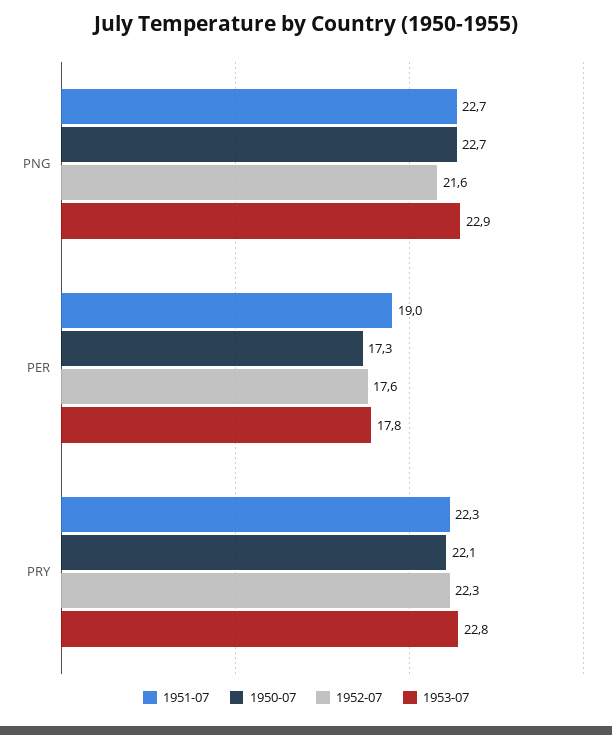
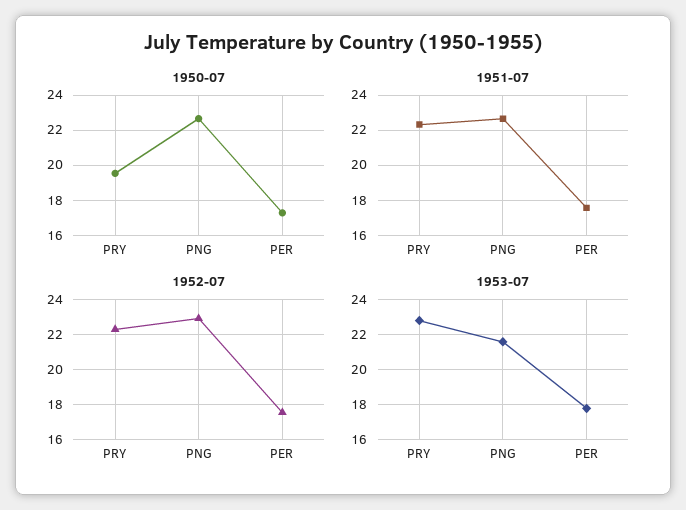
  {
    "1951-07": {
      "PNG": 22.7,
-     "PER": 19,
+     "PER": 17.5,
      "PRY": 22.3
    },
    "1950-07": {
      "PNG": 22.7,
      "PER": 17.3,
-     "PRY": 22.1
+     "PRY": 19.5
    },
    "1952-07": {
-     "PNG": 21.6,
+     "PNG": 23,
      "PER": 17.6,
      "PRY": 22.3
    },
    "1953-07": {
-     "PNG": 22.9,
+     "PNG": 21.5,
      "PER": 17.8,
      "PRY": 22.8
    }
  }

